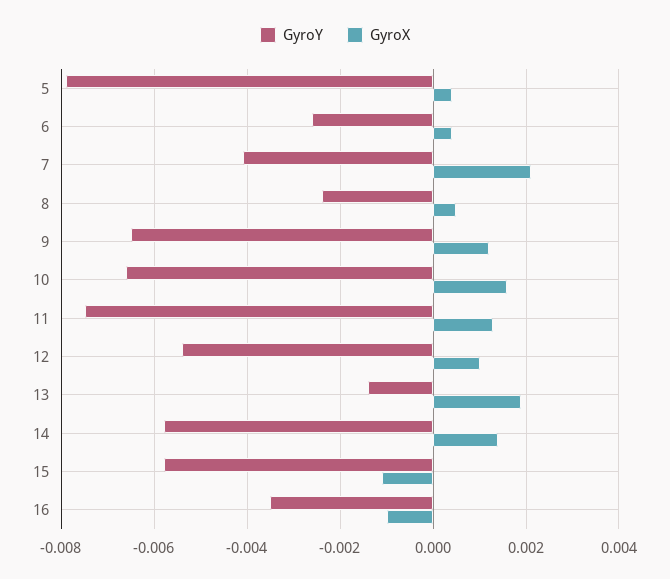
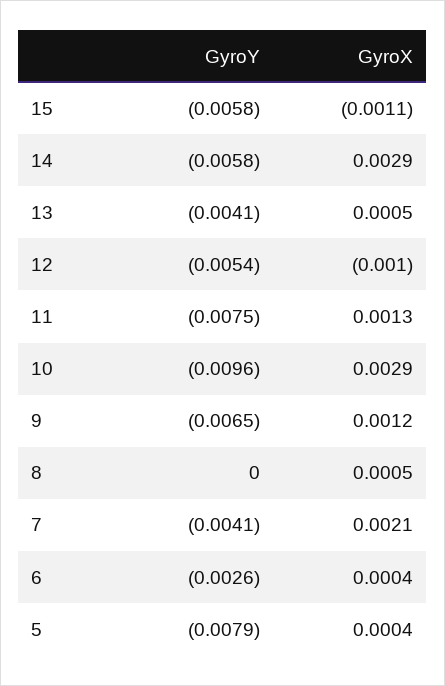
  {
    "GyroY": {
      "5": -0.0079,
      "6": -0.0026,
      "7": -0.0041,
-     "8": -0.0025,
+     "8": 0,
      "9": -0.0065,
-     "10": -0.0065,
+     "10": -0.0096,
      "11": -0.0075,
      "12": -0.0054,
-     "13": -0.0015,
+     "13": -0.0041,
      "14": -0.0058,
-     "15": -0.0058,
+     "15": -0.0058
-     "16": -0.0035
    },
    "GyroX": {
      "5": 0.0004,
      "6": 0.0004,
      "7": 0.0021,
      "8": 0.0005,
      "9": 0.0012,
-     "10": 0.0015,
+     "10": 0.0029,
      "11": 0.0013,
-     "12": 0.001,
+     "12": -0.001,
-     "13": 0.002,
+     "13": 0.0005,
-     "14": 0.0015,
+     "14": 0.0029,
-     "15": -0.0011,
+     "15": -0.0011
-     "16": -0.001
    }
  }

